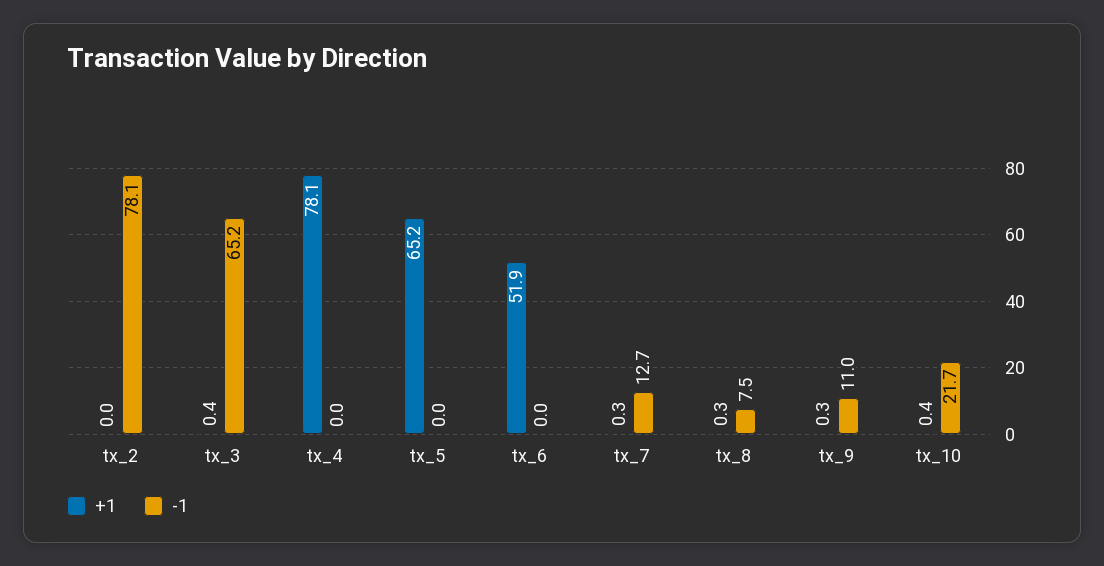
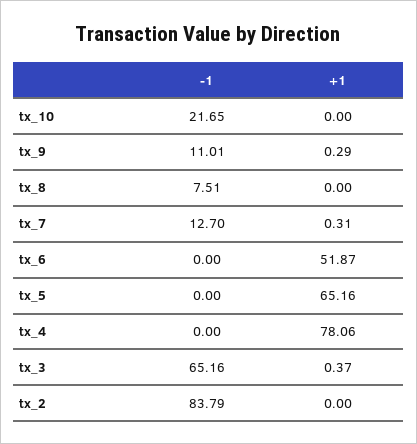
  {
    "+1": {
      "tx_2": 0,
      "tx_3": 0.37,
      "tx_4": 78.06,
      "tx_5": 65.16,
      "tx_6": 51.87,
      "tx_7": 0.31,
-     "tx_8": 0.3,
+     "tx_8": 0,
      "tx_9": 0.29,
-     "tx_10": 0.4
+     "tx_10": 0
    },
    "-1": {
-     "tx_2": 78.1,
+     "tx_2": 83.79,
      "tx_3": 65.16,
      "tx_4": 0,
      "tx_5": 0,
      "tx_6": 0,
      "tx_7": 12.7,
      "tx_8": 7.51,
      "tx_9": 11.01,
      "tx_10": 21.65
    }
  }

